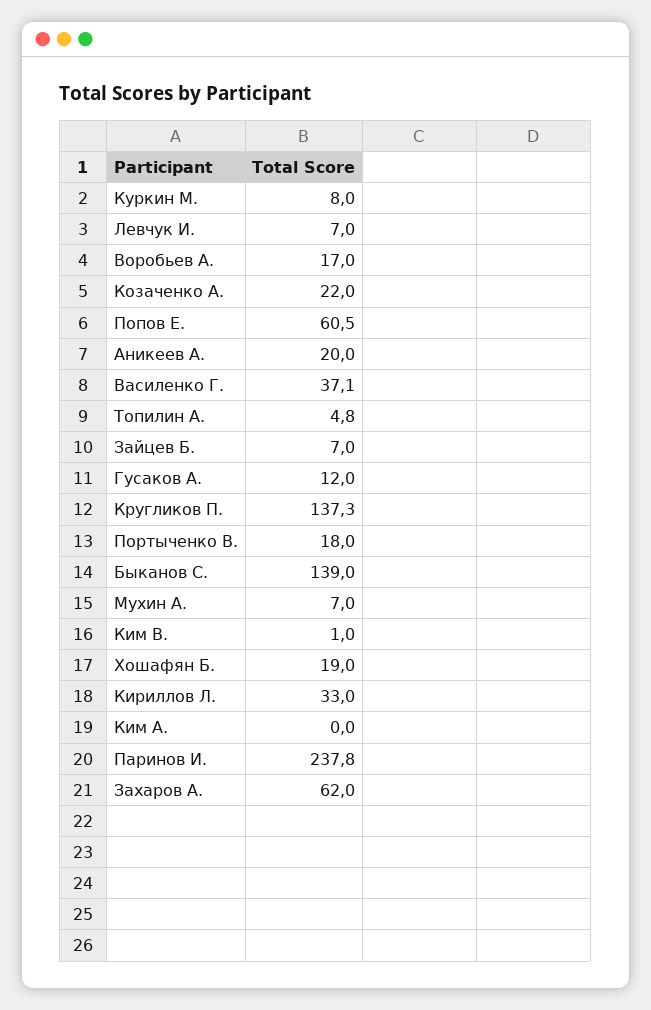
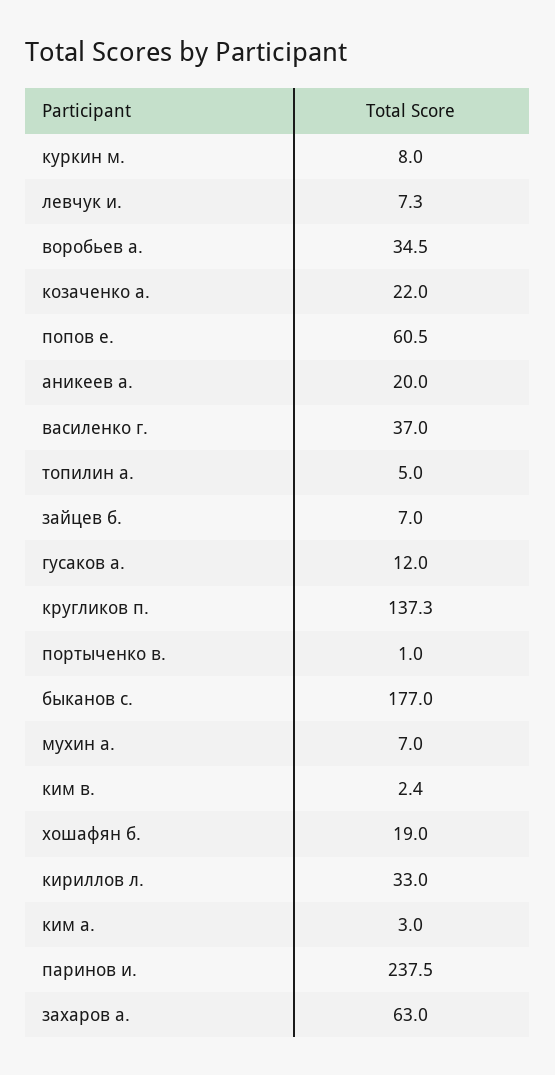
  {
    "Куркин М.": 8,
-   "Левчук И.": 7,
+   "Левчук И.": 7.3,
-   "Воробьев А.": 17,
+   "Воробьев А.": 34.5,
    "Козаченко А.": 22,
    "Попов Е.": 60.5,
    "Аникеев А.": 20,
-   "Василенко Г.": 37.1,
+   "Василенко Г.": 37,
-   "Топилин А.": 4.8,
+   "Топилин А.": 5,
    "Зайцев Б.": 7,
    "Гусаков А.": 12,
    "Кругликов П.": 137.3,
-   "Портыченко В.": 18,
+   "Портыченко В.": 1,
-   "Быканов С.": 139,
+   "Быканов С.": 177,
    "Мухин А.": 7,
-   "Ким В.": 1,
+   "Ким В.": 2.4,
    "Хошафян Б.": 19,
    "Кириллов Л.": 33,
-   "Ким А.": 0,
+   "Ким А.": 3,
-   "Паринов И.": 237.8,
+   "Паринов И.": 237.5,
-   "Захаров А.": 62
+   "Захаров А.": 63
  }

